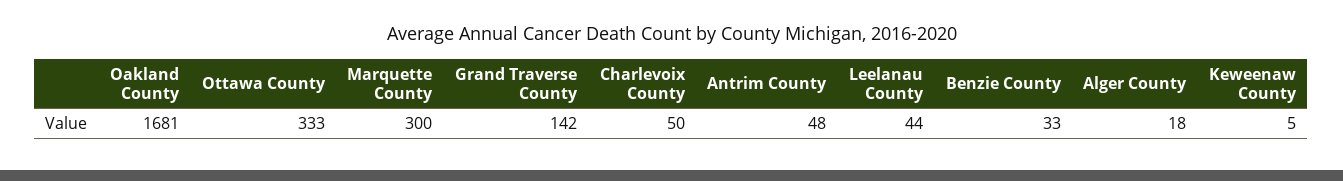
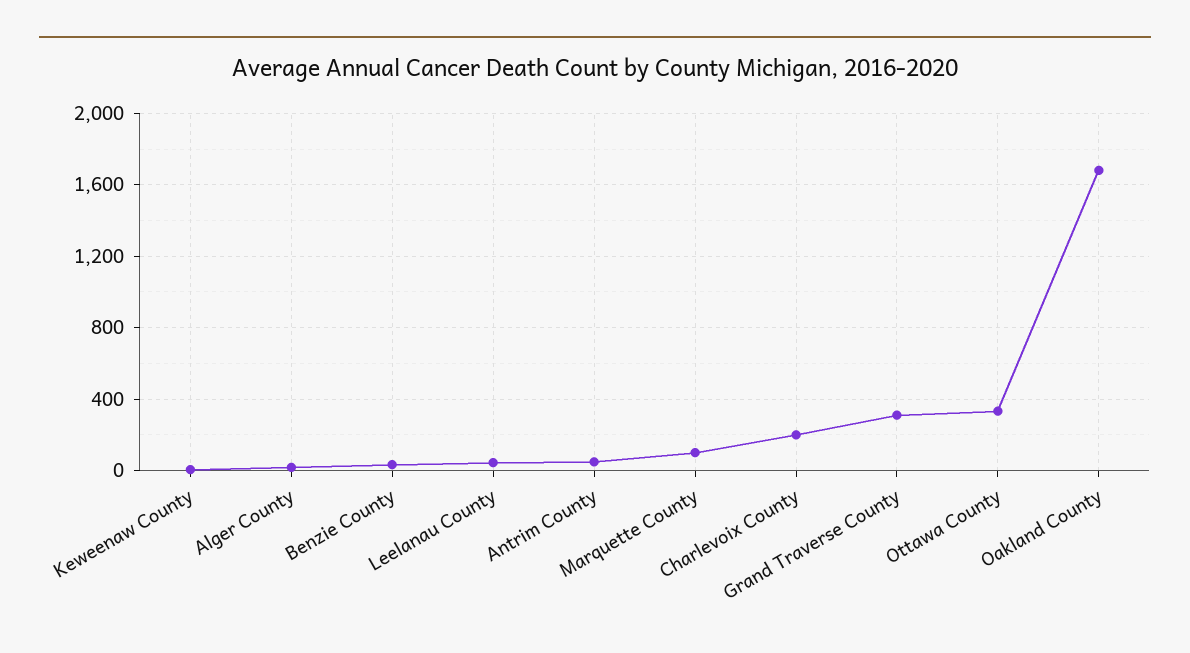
  {
    "Oakland County": 1681,
    "Ottawa County": 333,
-   "Marquette County": 300,
+   "Marquette County": 100,
-   "Grand Traverse County": 142,
+   "Grand Traverse County": 300,
-   "Charlevoix County": 50,
+   "Charlevoix County": 200,
    "Antrim County": 48,
    "Leelanau County": 44,
    "Benzie County": 33,
    "Alger County": 18,
    "Keweenaw County": 5
  }

